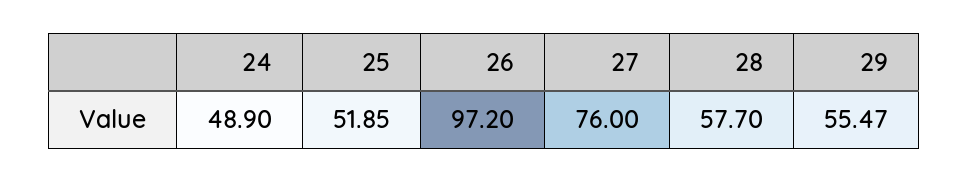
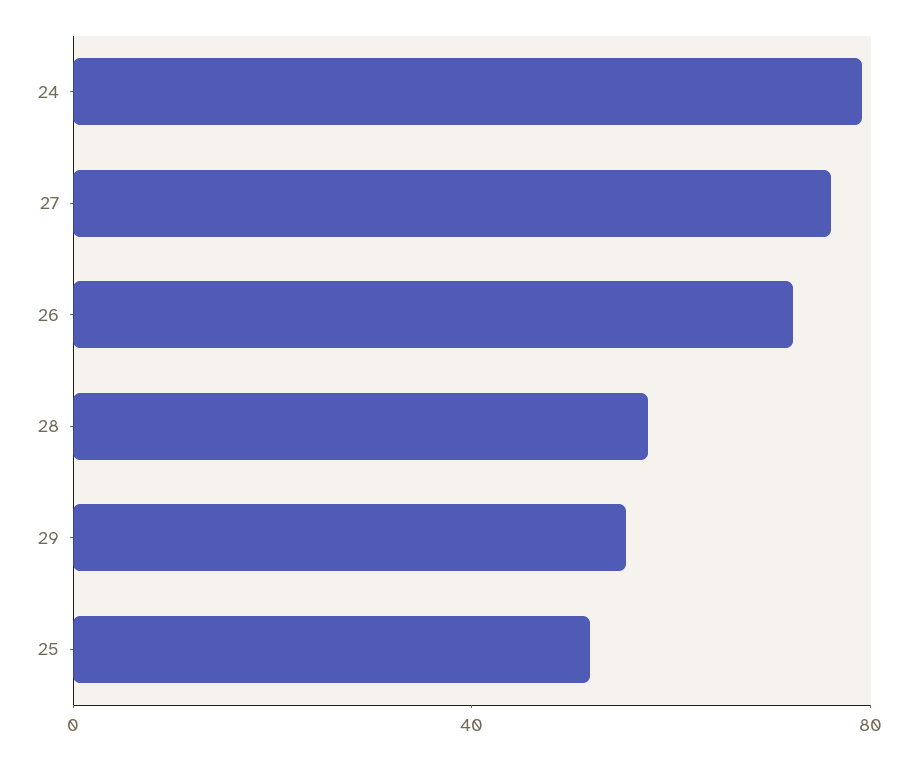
  {
-   "24": 48.9,
+   "24": 80,
    "25": 51.85,
-   "26": 97.2,
+   "26": 70,
    "27": 76,
    "28": 57.7,
    "29": 55.47
  }

